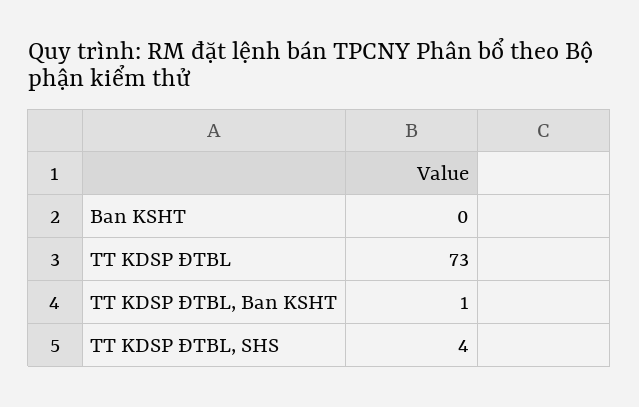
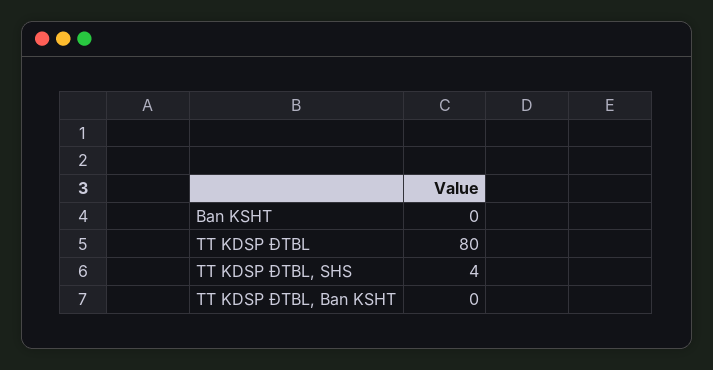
  {
    "Ban KSHT": 0,
-   "TT KDSP ĐTBL": 73,
+   "TT KDSP ĐTBL": 80,
-   "TT KDSP ĐTBL, Ban KSHT": 1,
+   "TT KDSP ĐTBL, Ban KSHT": 0,
    "TT KDSP ĐTBL, SHS": 4
  }

